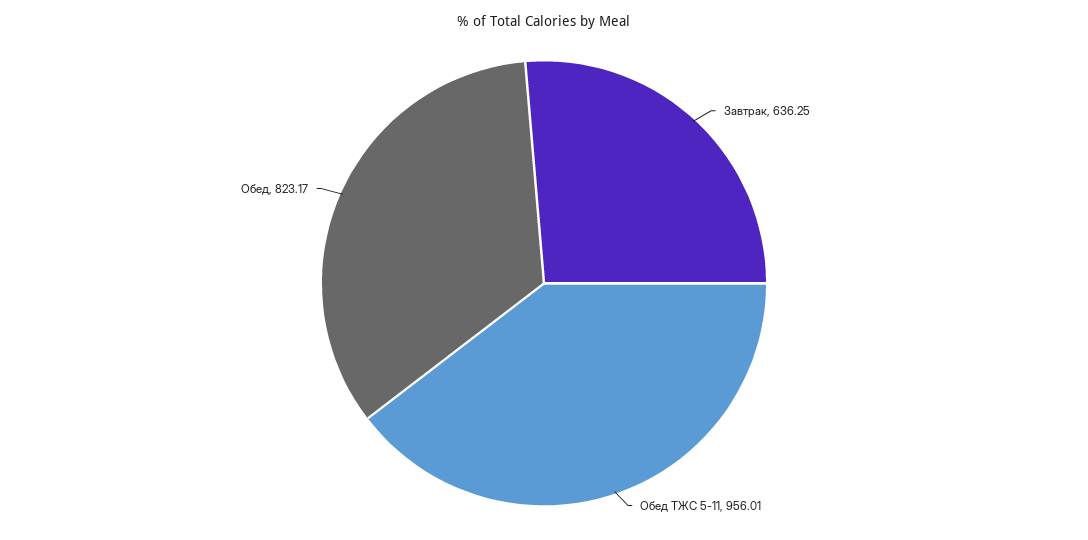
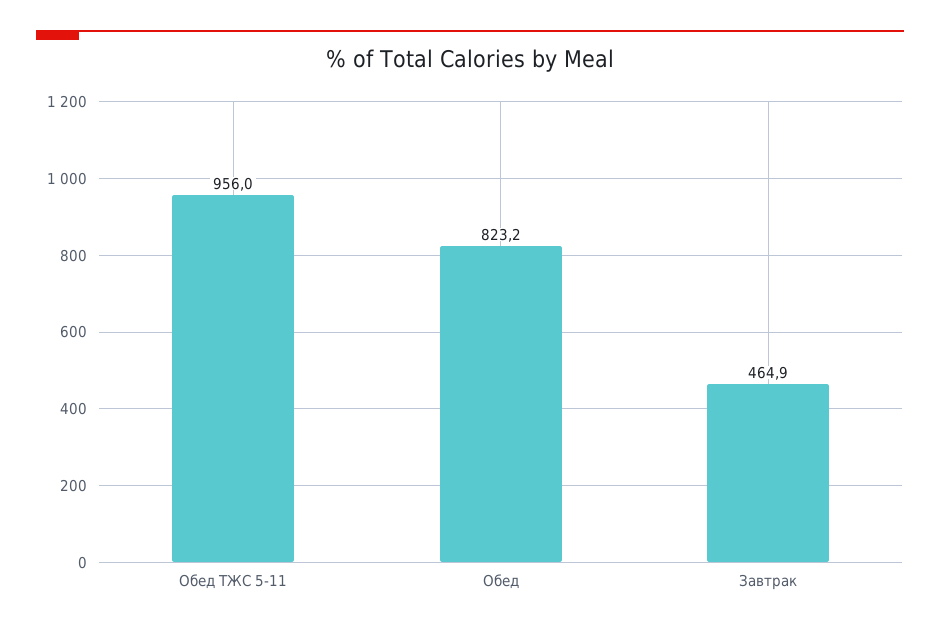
  {
-   "Завтрак": 636.25,
+   "Завтрак": 464.9,
    "Обед ТЖС 5-11": 956.01,
    "Обед": 823.17
  }

